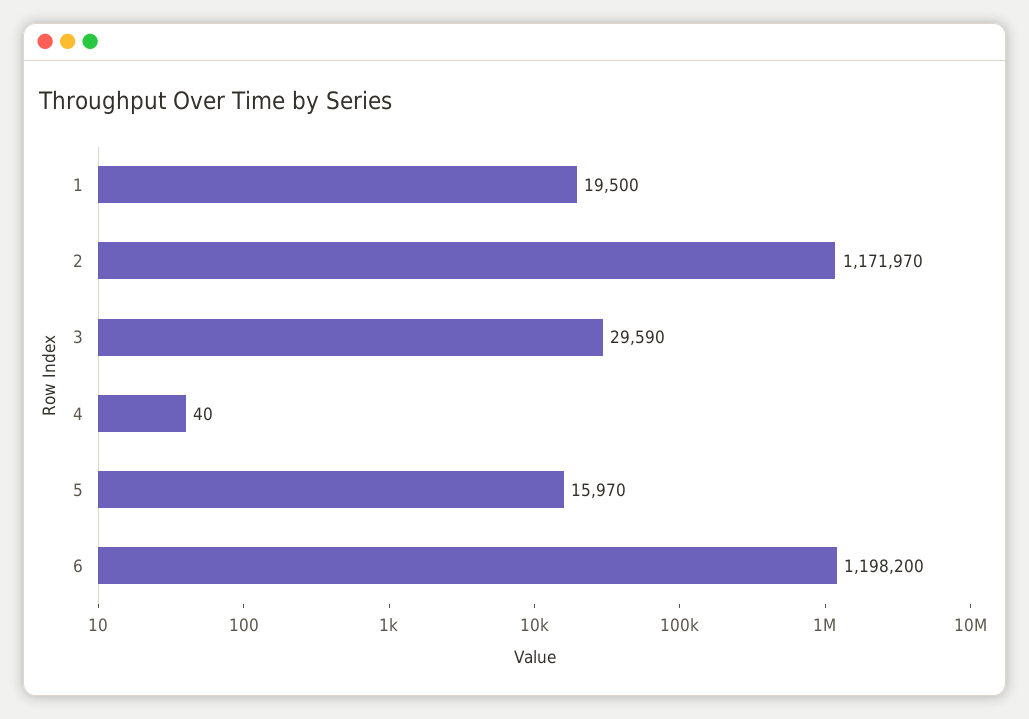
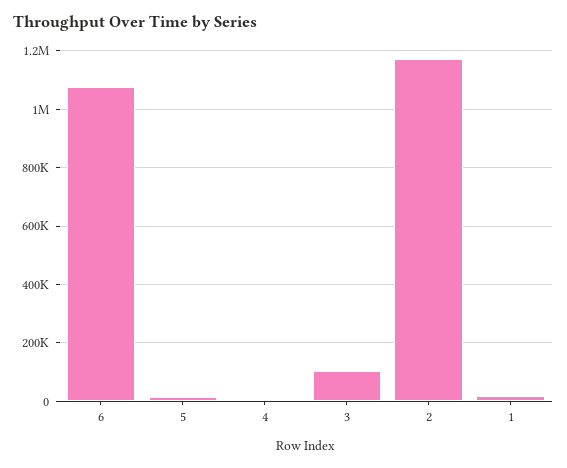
  {
    "1": 19500,
    "2": 1171970,
-   "3": 29590,
+   "3": 100000,
    "4": 40,
    "5": 15970,
-   "6": 1198200
+   "6": 1075000
  }

